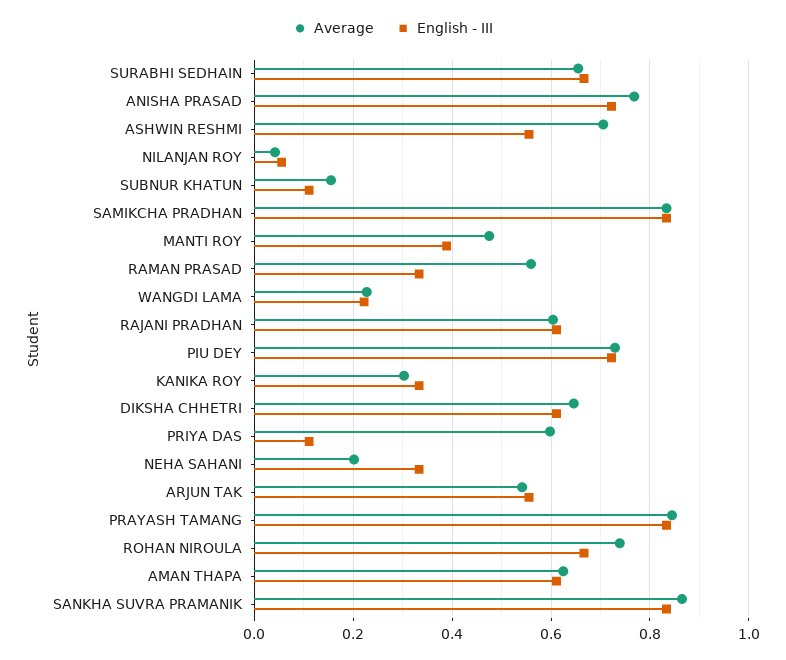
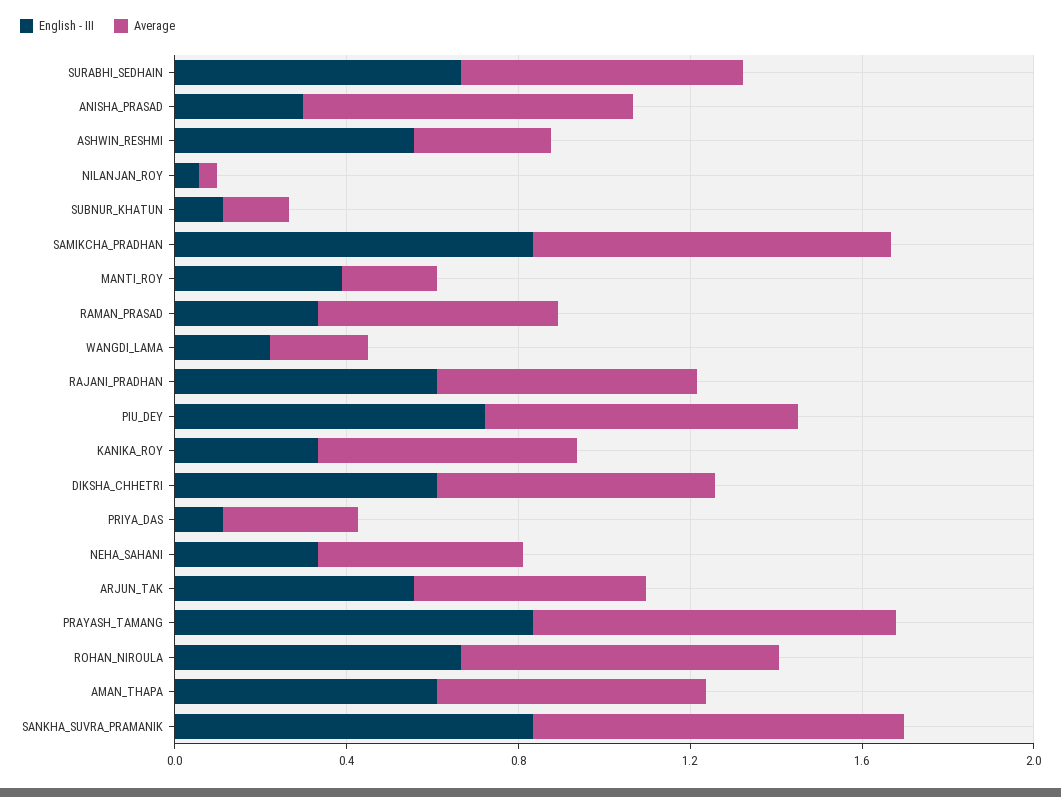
  {
    "Average": {
      "SURABHI SEDHAIN": 0.66,
      "ANISHA PRASAD": 0.76,
-     "ASHWIN RESHMI": 0.7,
+     "ASHWIN RESHMI": 0.3,
      "NILANJAN ROY": 0.04,
      "SUBNUR KHATUN": 0.16,
      "SAMIKCHA PRADHAN": 0.84,
-     "MANTI ROY": 0.48,
+     "MANTI ROY": 0.2,
      "RAMAN PRASAD": 0.56,
      "WANGDI LAMA": 0.22,
      "RAJANI PRADHAN": 0.6,
      "PIU DEY": 0.72,
-     "KANIKA ROY": 0.3,
+     "KANIKA ROY": 0.6,
      "DIKSHA CHHETRI": 0.64,
-     "PRIYA DAS": 0.6,
+     "PRIYA DAS": 0.3,
-     "NEHA SAHANI": 0.2,
+     "NEHA SAHANI": 0.5,
      "ARJUN TAK": 0.54,
      "PRAYASH TAMANG": 0.84,
      "ROHAN NIROULA": 0.74,
      "AMAN THAPA": 0.62,
      "SANKHA SUVRA PRAMANIK": 0.86
    },
    "English - III": {
      "SURABHI SEDHAIN": 0.66,
-     "ANISHA PRASAD": 0.72,
+     "ANISHA PRASAD": 0.3,
      "ASHWIN RESHMI": 0.56,
      "NILANJAN ROY": 0.06,
      "SUBNUR KHATUN": 0.12,
      "SAMIKCHA PRADHAN": 0.84,
      "MANTI ROY": 0.38,
      "RAMAN PRASAD": 0.34,
      "WANGDI LAMA": 0.22,
      "RAJANI PRADHAN": 0.62,
      "PIU DEY": 0.72,
      "KANIKA ROY": 0.34,
      "DIKSHA CHHETRI": 0.62,
      "PRIYA DAS": 0.12,
      "NEHA SAHANI": 0.34,
      "ARJUN TAK": 0.56,
      "PRAYASH TAMANG": 0.84,
      "ROHAN NIROULA": 0.66,
      "AMAN THAPA": 0.62,
      "SANKHA SUVRA PRAMANIK": 0.84
    }
  }

